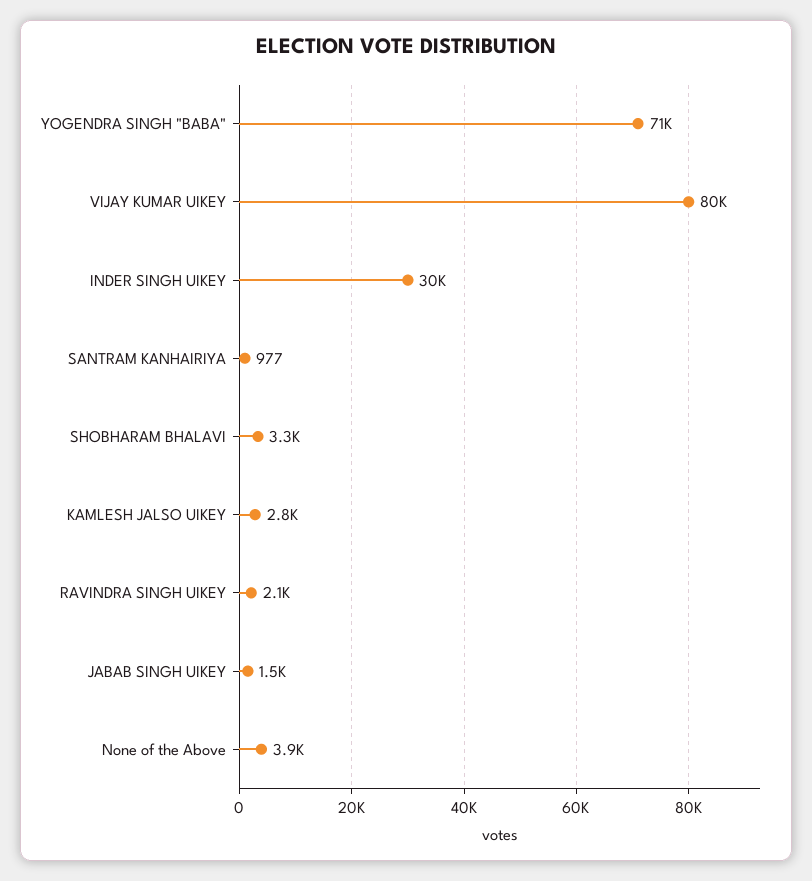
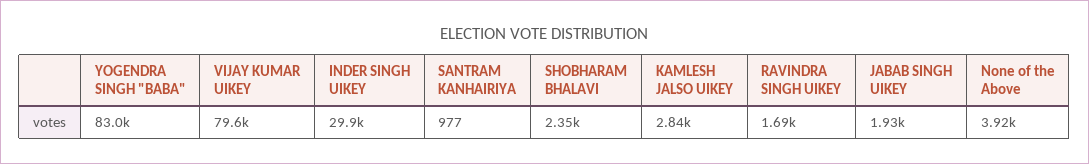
  {
-   "YOGENDRA SINGH \"BABA\"": 71000,
+   "YOGENDRA SINGH \"BABA\"": 83000,
    "VIJAY KUMAR UIKEY": 79600,
    "INDER SINGH UIKEY": 29900,
    "SANTRAM KANHAIRIYA": 977,
-   "SHOBHARAM BHALAVI": 3300,
+   "SHOBHARAM BHALAVI": 2350,
    "KAMLESH JALSO UIKEY": 2840,
-   "RAVINDRA SINGH UIKEY": 2100,
+   "RAVINDRA SINGH UIKEY": 1690,
-   "JABAB SINGH UIKEY": 1500,
+   "JABAB SINGH UIKEY": 1930,
    "None of the Above": 3920
  }

